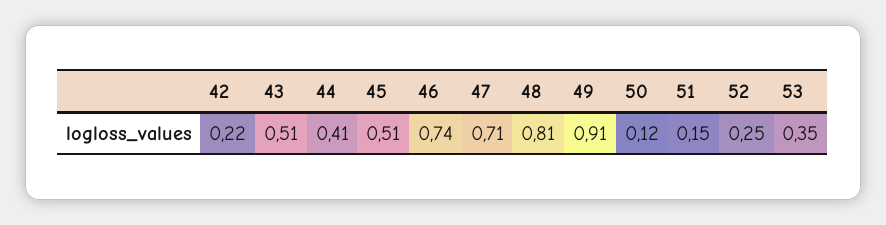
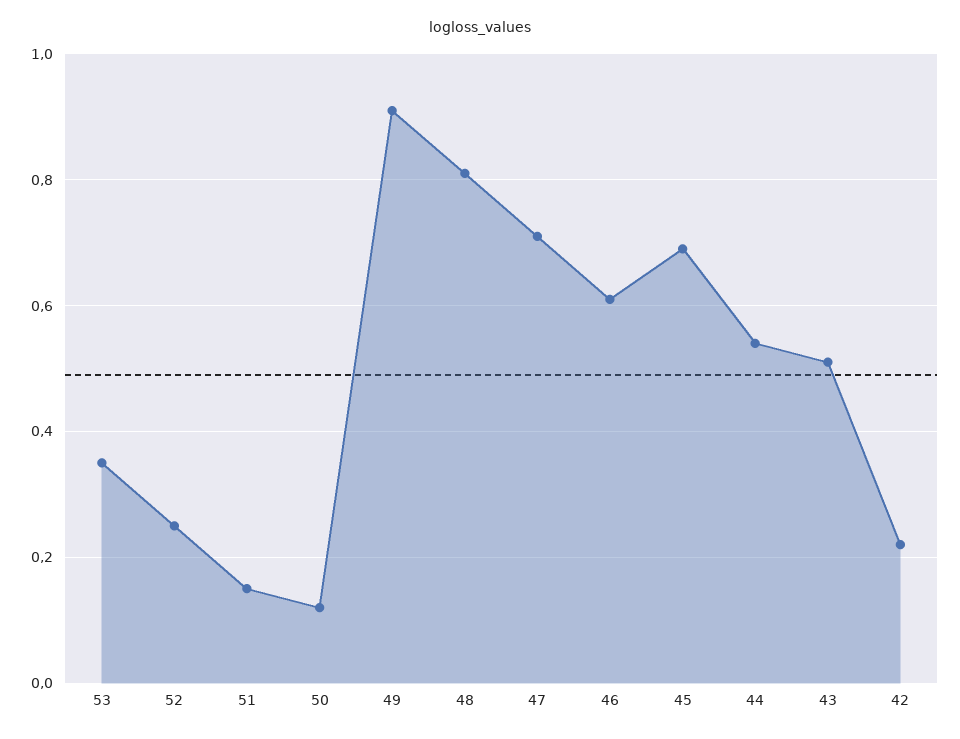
  {
    "42": 0.22,
    "43": 0.51,
-   "44": 0.41,
+   "44": 0.55,
-   "45": 0.51,
+   "45": 0.7,
-   "46": 0.74,
+   "46": 0.6,
    "47": 0.71,
    "48": 0.81,
    "49": 0.91,
    "50": 0.12,
    "51": 0.15,
    "52": 0.25,
    "53": 0.35
  }

